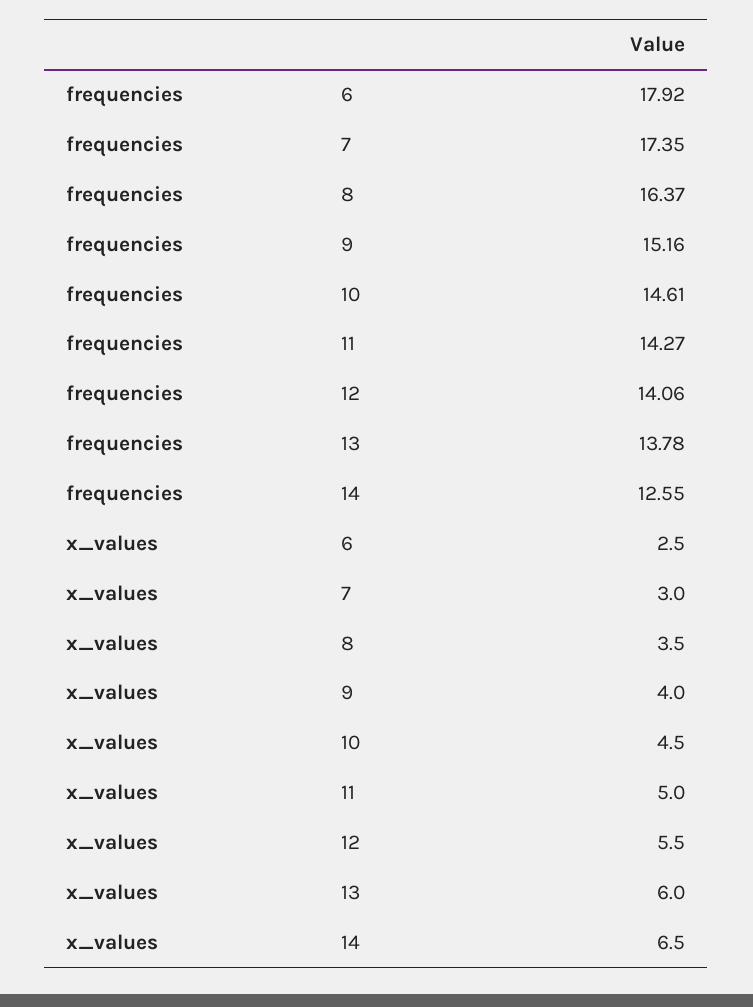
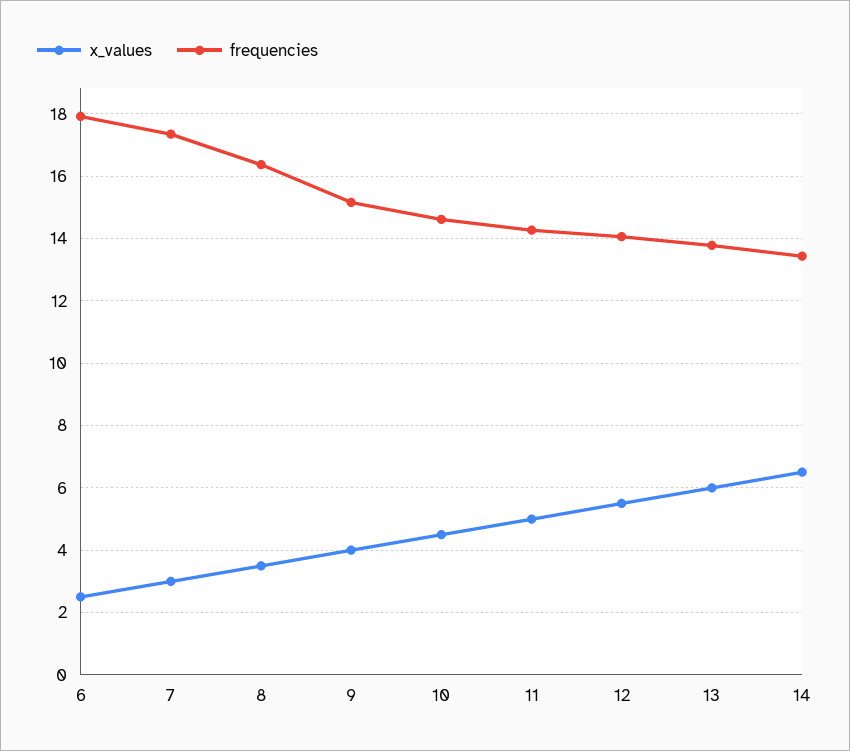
  {
    "frequencies": {
      "6": 17.92,
      "7": 17.35,
      "8": 16.37,
      "9": 15.16,
      "10": 14.61,
      "11": 14.27,
      "12": 14.06,
      "13": 13.78,
-     "14": 12.55
+     "14": 13.4
    },
    "x_values": {
      "6": 2.5,
      "7": 3,
      "8": 3.5,
      "9": 4,
      "10": 4.5,
      "11": 5,
      "12": 5.5,
      "13": 6,
      "14": 6.5
    }
  }

